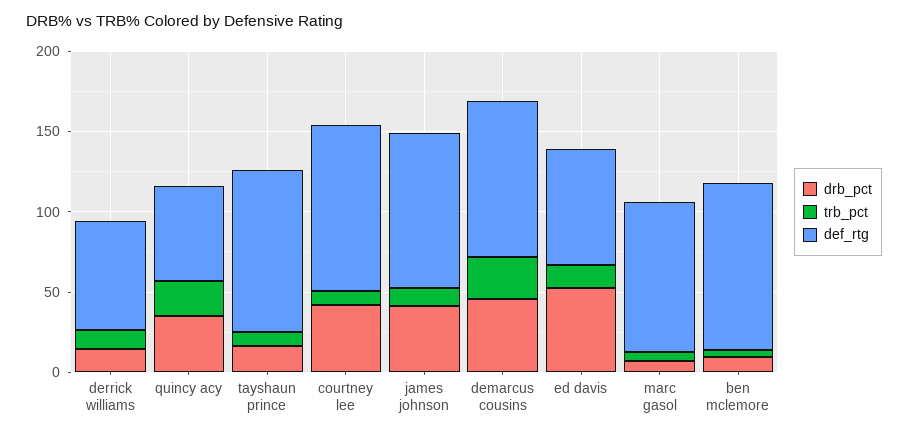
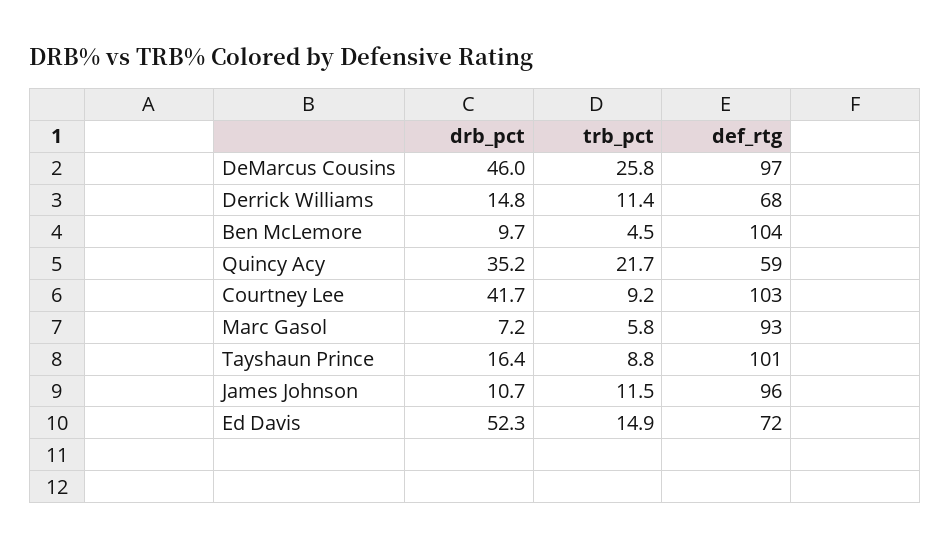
  {
    "drb_pct": {
      "derrick williams": 14.8,
      "quincy acy": 35.2,
      "tayshaun prince": 16.4,
      "courtney lee": 41.7,
-     "james johnson": 40,
+     "james johnson": 10.7,
      "demarcus cousins": 46,
      "ed davis": 52.3,
      "marc gasol": 7.2,
      "ben mclemore": 9.7
    },
    "trb_pct": {
      "derrick williams": 11.4,
      "quincy acy": 21.7,
      "tayshaun prince": 8.8,
      "courtney lee": 9.2,
      "james johnson": 11.5,
      "demarcus cousins": 25.8,
      "ed davis": 14.9,
      "marc gasol": 5.8,
      "ben mclemore": 4.5
    },
    "def_rtg": {
      "derrick williams": 68,
      "quincy acy": 59,
      "tayshaun prince": 101,
      "courtney lee": 103,
      "james johnson": 96,
      "demarcus cousins": 97,
      "ed davis": 72,
      "marc gasol": 93,
      "ben mclemore": 104
    }
  }

